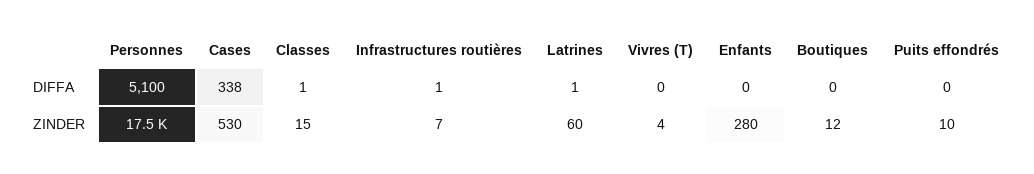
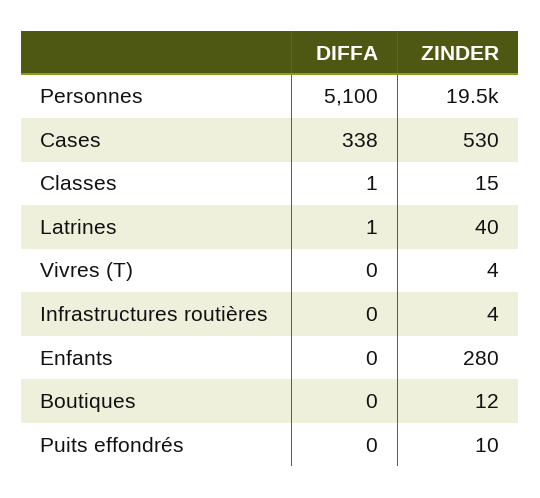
  {
    "Personnes": {
      "DIFFA": 5100,
-     "ZINDER": 17500
+     "ZINDER": 19500
    },
    "Cases": {
      "DIFFA": 338,
      "ZINDER": 530
    },
    "Classes": {
      "DIFFA": 1,
      "ZINDER": 15
    },
    "Infrastructures routières": {
-     "DIFFA": 1,
+     "DIFFA": 0,
-     "ZINDER": 7
+     "ZINDER": 4
    },
    "Latrines": {
      "DIFFA": 1,
-     "ZINDER": 60
+     "ZINDER": 40
    },
    "Vivres (T)": {
      "DIFFA": 0,
      "ZINDER": 4
    },
    "Enfants": {
      "DIFFA": 0,
      "ZINDER": 280
    },
    "Boutiques": {
      "DIFFA": 0,
      "ZINDER": 12
    },
    "Puits effondrés": {
      "DIFFA": 0,
      "ZINDER": 10
    }
  }

